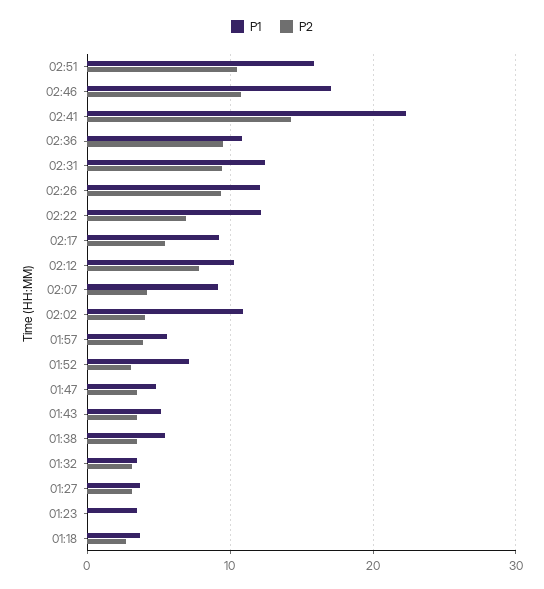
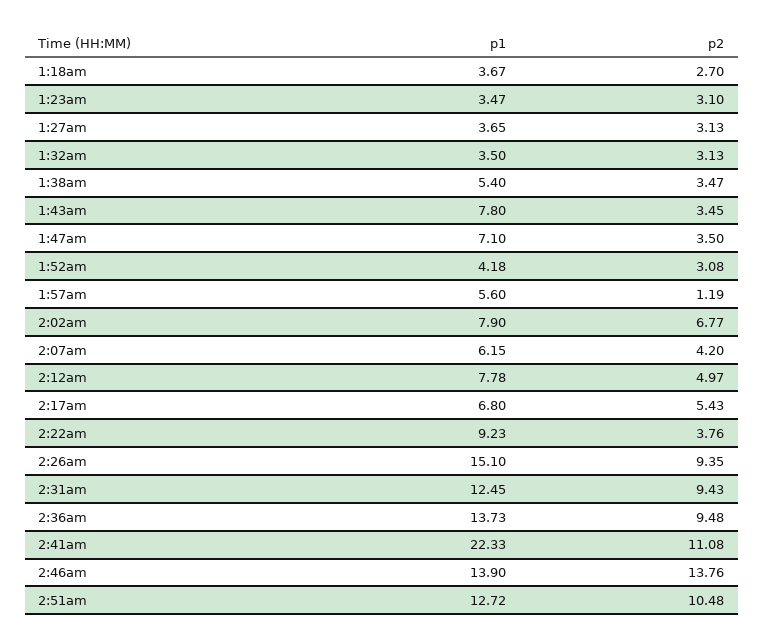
  {
    "P1": {
-     "02:51": 16,
+     "02:51": 12.72,
-     "02:46": 17,
+     "02:46": 13.9,
      "02:41": 22.33,
-     "02:36": 11,
+     "02:36": 13.73,
      "02:31": 12.45,
-     "02:26": 12,
+     "02:26": 15.1,
-     "02:22": 12,
+     "02:22": 9.23,
-     "02:17": 9,
+     "02:17": 6.8,
-     "02:12": 10,
+     "02:12": 7.78,
-     "02:07": 9,
+     "02:07": 6.15,
-     "02:02": 11,
+     "02:02": 7.9,
      "01:57": 5.6,
-     "01:52": 7,
+     "01:52": 4.18,
-     "01:47": 5,
+     "01:47": 7.1,
-     "01:43": 5,
+     "01:43": 7.8,
      "01:38": 5.4,
      "01:32": 3.5,
      "01:27": 3.65,
      "01:23": 3.47,
      "01:18": 3.67
    },
    "P2": {
      "02:51": 10.48,
-     "02:46": 11,
+     "02:46": 13.76,
-     "02:41": 14,
+     "02:41": 11.08,
      "02:36": 9.48,
      "02:31": 9.43,
      "02:26": 9.35,
-     "02:22": 7,
+     "02:22": 3.76,
      "02:17": 5.43,
-     "02:12": 8,
+     "02:12": 4.97,
      "02:07": 4.2,
-     "02:02": 4,
+     "02:02": 6.77,
-     "01:57": 4,
+     "01:57": 1.19,
      "01:52": 3.08,
      "01:47": 3.5,
      "01:43": 3.45,
      "01:38": 3.47,
      "01:32": 3.13,
      "01:27": 3.13,
-     "01:23": 0,
+     "01:23": 3.1,
      "01:18": 2.7
    }
  }

